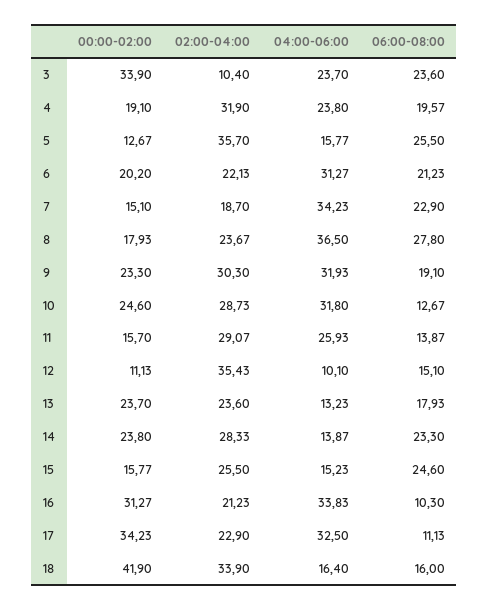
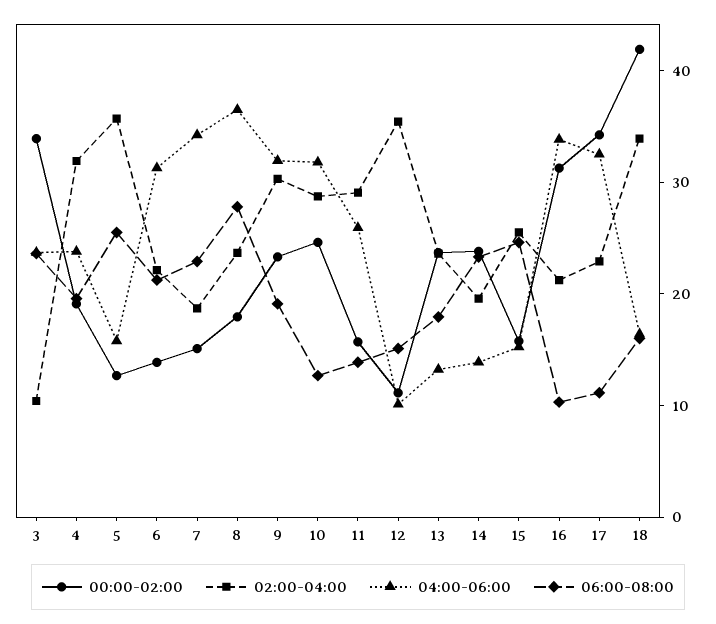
  {
    "00:00-02:00": {
      "3": 33.9,
      "4": 19.1,
      "5": 12.67,
-     "6": 20.2,
+     "6": 14,
      "7": 15.1,
      "8": 17.93,
      "9": 23.3,
      "10": 24.6,
      "11": 15.7,
      "12": 11.13,
      "13": 23.7,
      "14": 23.8,
      "15": 15.77,
      "16": 31.27,
      "17": 34.23,
      "18": 41.9
    },
    "02:00-04:00": {
      "3": 10.4,
      "4": 31.9,
      "5": 35.7,
      "6": 22.13,
      "7": 18.7,
      "8": 23.67,
      "9": 30.3,
      "10": 28.73,
      "11": 29.07,
      "12": 35.43,
      "13": 23.6,
-     "14": 28.33,
+     "14": 20,
      "15": 25.5,
      "16": 21.23,
      "17": 22.9,
      "18": 33.9
    },
    "04:00-06:00": {
      "3": 23.7,
      "4": 23.8,
      "5": 15.77,
      "6": 31.27,
      "7": 34.23,
      "8": 36.5,
      "9": 31.93,
      "10": 31.8,
      "11": 25.93,
      "12": 10.1,
      "13": 13.23,
      "14": 13.87,
      "15": 15.23,
      "16": 33.83,
      "17": 32.5,
      "18": 16.4
    },
    "06:00-08:00": {
      "3": 23.6,
      "4": 19.57,
      "5": 25.5,
      "6": 21.23,
      "7": 22.9,
      "8": 27.8,
      "9": 19.1,
      "10": 12.67,
      "11": 13.87,
      "12": 15.1,
      "13": 17.93,
      "14": 23.3,
      "15": 24.6,
      "16": 10.3,
      "17": 11.13,
      "18": 16
    }
  }

